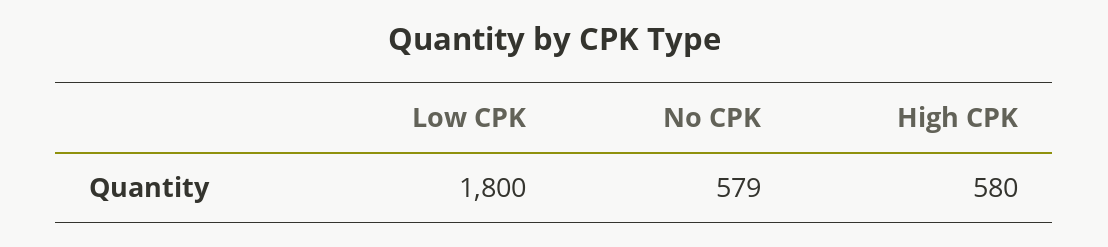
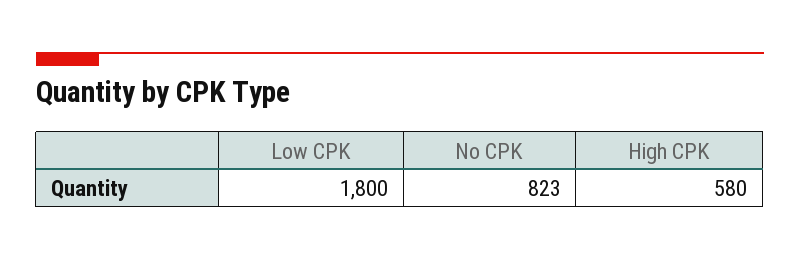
  {
    "Low CPK": 1800,
-   "No CPK": 579,
+   "No CPK": 823,
    "High CPK": 580
  }

